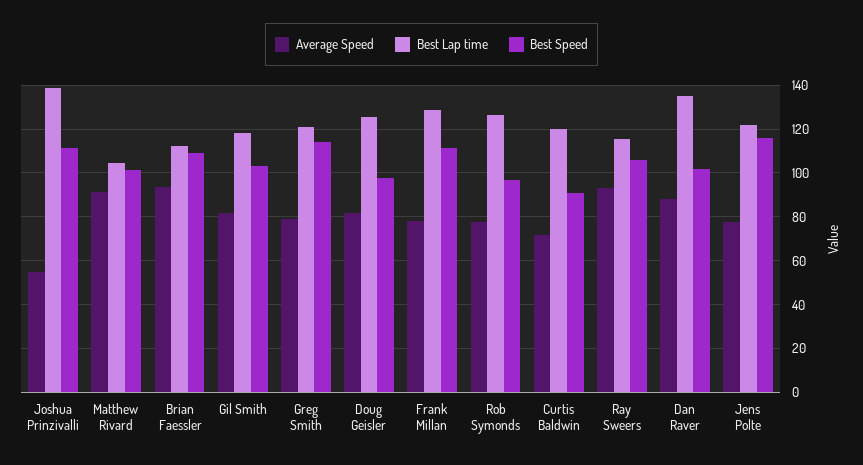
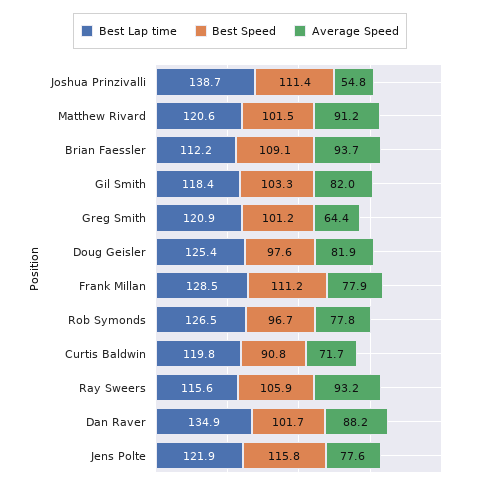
  {
    "Average Speed": {
      "Joshua Prinzivalli": 54.8,
      "Matthew Rivard": 91.2,
      "Brian Faessler": 93.7,
      "Gil Smith": 82,
-     "Greg Smith": 80,
+     "Greg Smith": 64.4,
      "Doug Geisler": 81.9,
      "Frank Millan": 77.9,
      "Rob Symonds": 77.8,
      "Curtis Baldwin": 71.7,
      "Ray Sweers": 93.2,
      "Dan Raver": 88.2,
      "Jens Polte": 77.6
    },
    "Best Lap time": {
      "Joshua Prinzivalli": 138.7,
-     "Matthew Rivard": 105,
+     "Matthew Rivard": 120.6,
      "Brian Faessler": 112.2,
      "Gil Smith": 118.4,
      "Greg Smith": 120.9,
      "Doug Geisler": 125.4,
      "Frank Millan": 128.5,
      "Rob Symonds": 126.5,
      "Curtis Baldwin": 119.8,
      "Ray Sweers": 115.6,
      "Dan Raver": 134.9,
      "Jens Polte": 121.9
    },
    "Best Speed": {
      "Joshua Prinzivalli": 111.4,
      "Matthew Rivard": 101.5,
      "Brian Faessler": 109.1,
      "Gil Smith": 103.3,
-     "Greg Smith": 115,
+     "Greg Smith": 101.2,
      "Doug Geisler": 97.6,
      "Frank Millan": 111.2,
      "Rob Symonds": 96.7,
      "Curtis Baldwin": 90.8,
      "Ray Sweers": 105.9,
      "Dan Raver": 101.7,
      "Jens Polte": 115.8
    }
  }

